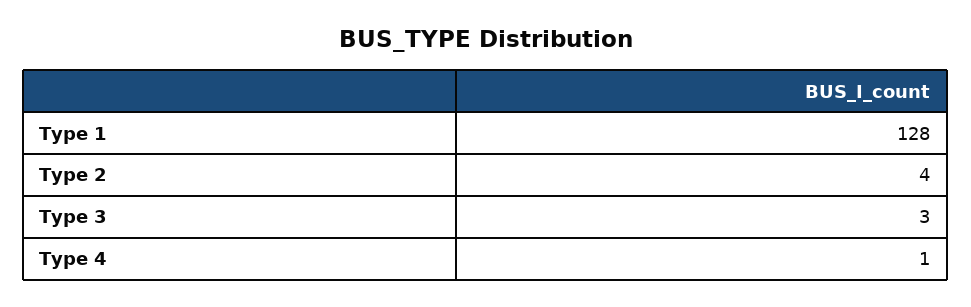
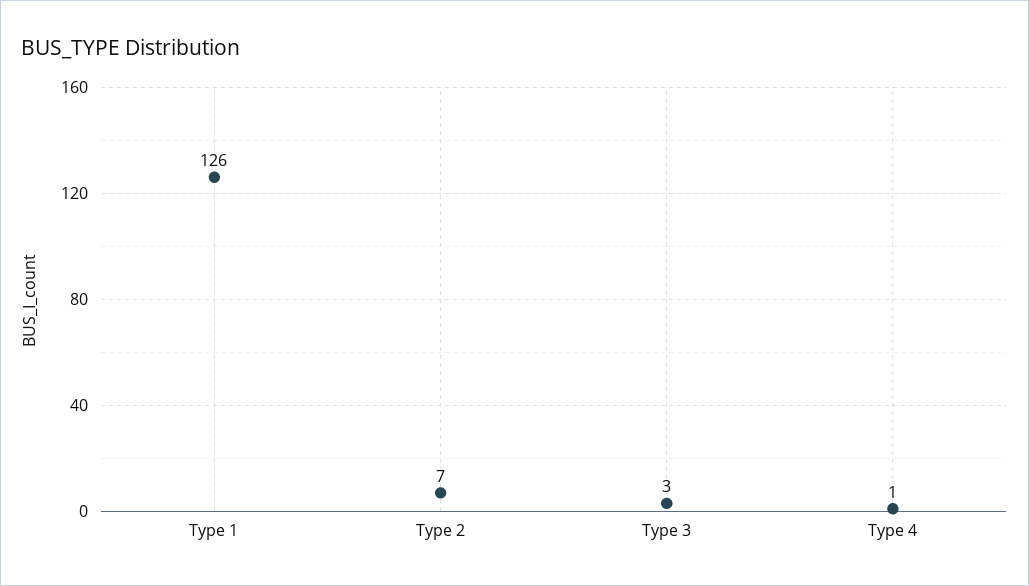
  {
-   "Type 1": 128,
+   "Type 1": 126,
-   "Type 2": 4,
+   "Type 2": 7,
    "Type 3": 3,
    "Type 4": 1
  }

